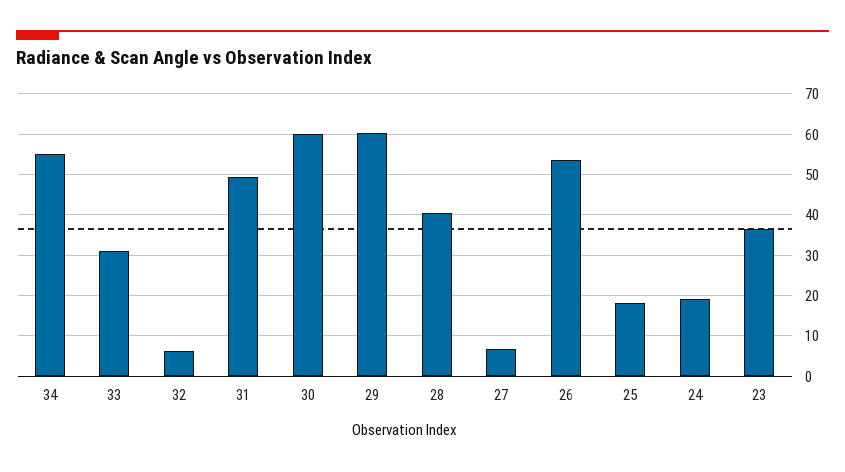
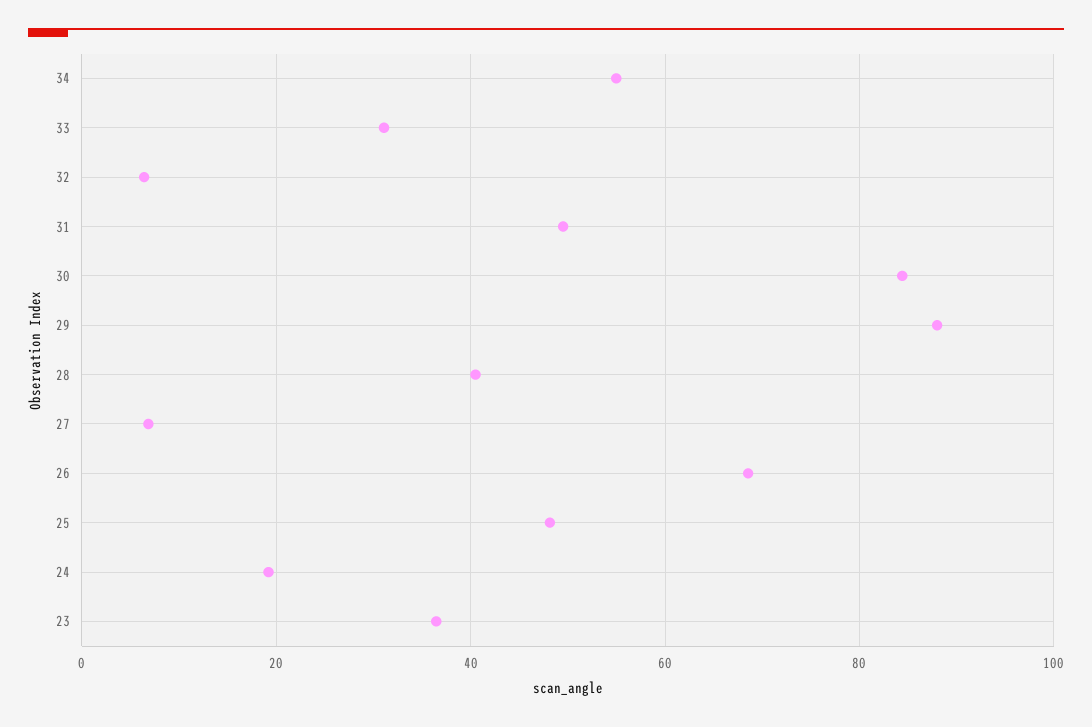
  {
    "34": 54,
    "33": 32,
    "32": 6,
    "31": 50,
-   "30": 60,
+   "30": 84,
-   "29": 60,
+   "29": 88,
    "28": 40,
    "27": 6,
-   "26": 54,
+   "26": 68,
-   "25": 18,
+   "25": 48,
    "24": 20,
    "23": 36
  }

